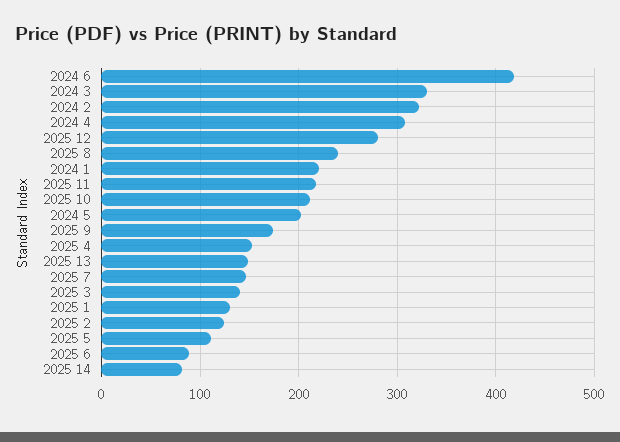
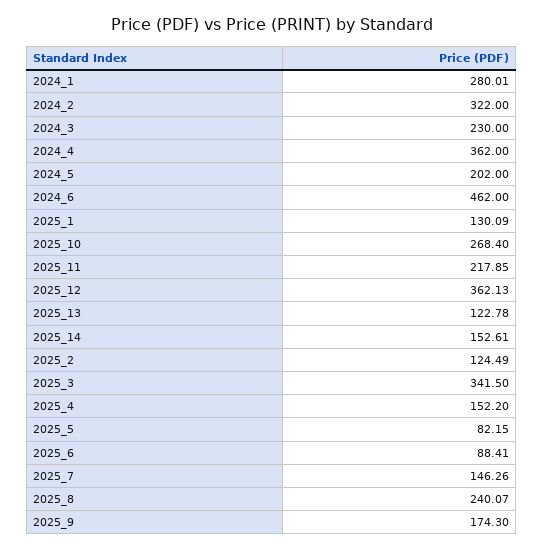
  {
-   "2024 6": 420,
+   "2024 6": 462,
-   "2024 3": 330,
+   "2024 3": 230,
    "2024 2": 322,
-   "2024 4": 310,
+   "2024 4": 362,
-   "2025 12": 280,
+   "2025 12": 362.13,
    "2025 8": 240.07,
-   "2024 1": 220,
+   "2024 1": 280.01,
    "2025 11": 217.85,
-   "2025 10": 210,
+   "2025 10": 268.4,
    "2024 5": 202,
    "2025 9": 174.3,
    "2025 4": 152.2,
-   "2025 13": 150,
+   "2025 13": 122.78,
    "2025 7": 146.26,
-   "2025 3": 140,
+   "2025 3": 341.5,
    "2025 1": 130.09,
    "2025 2": 124.49,
-   "2025 5": 110,
+   "2025 5": 82.15,
    "2025 6": 88.41,
-   "2025 14": 80
+   "2025 14": 152.61
  }

